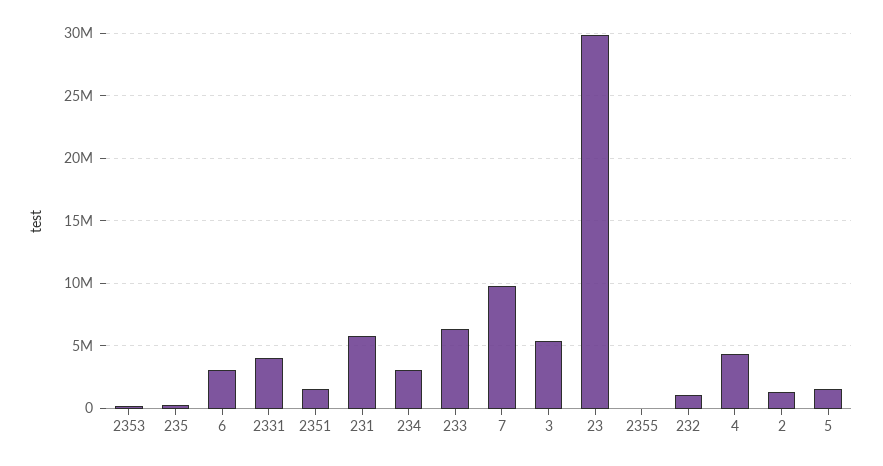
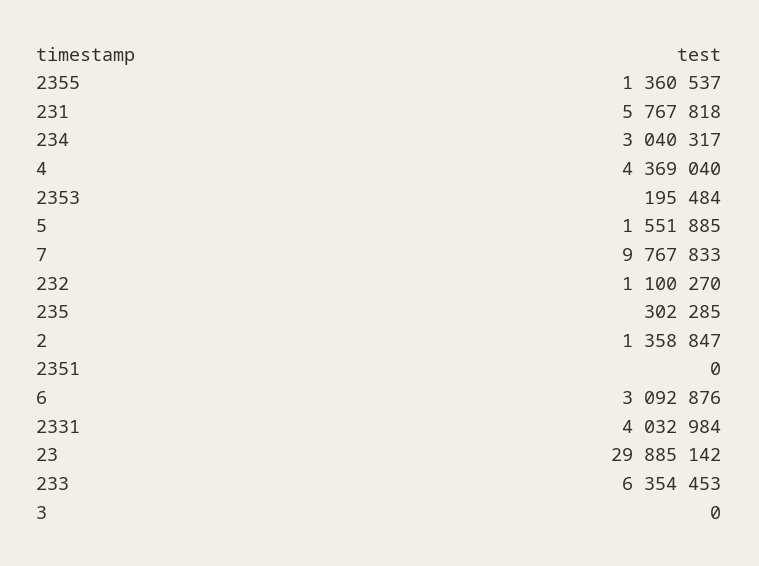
  {
    "2353": 195484,
    "235": 302285,
    "6": 3092876,
    "2331": 4032984,
-   "2351": 1500000,
+   "2351": 0,
    "231": 5767818,
    "234": 3040317,
    "233": 6354453,
    "7": 9767833,
-   "3": 5500000,
+   "3": 0,
    "23": 29885142,
-   "2355": 0,
+   "2355": 1360537,
    "232": 1100270,
    "4": 4369040,
    "2": 1358847,
    "5": 1551885
  }

